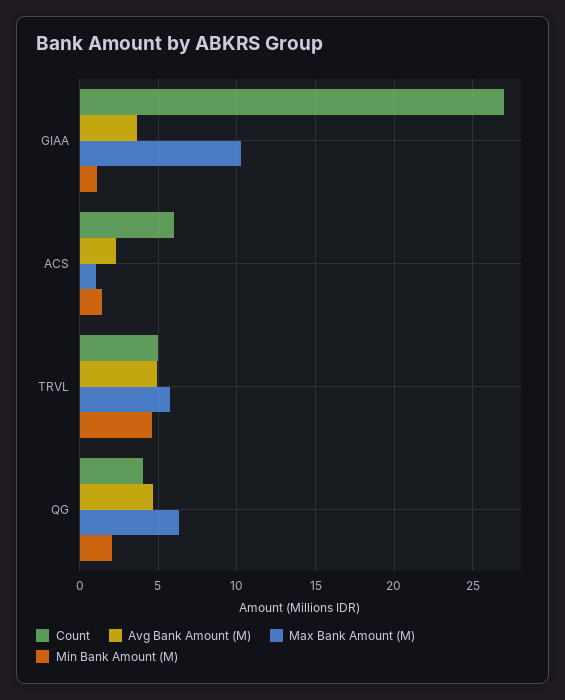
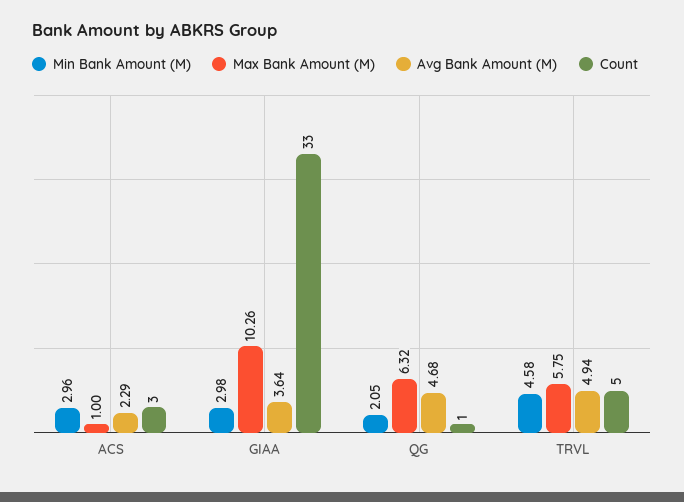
  {
    "Count": {
-     "GIAA": 27,
+     "GIAA": 33,
-     "ACS": 6,
+     "ACS": 3,
      "TRVL": 5,
-     "QG": 4
+     "QG": 1
    },
    "Avg Bank Amount (M)": {
      "GIAA": 3.64,
      "ACS": 2.29,
      "TRVL": 4.94,
      "QG": 4.68
    },
    "Max Bank Amount (M)": {
      "GIAA": 10.26,
      "ACS": 1,
      "TRVL": 5.75,
      "QG": 6.32
    },
    "Min Bank Amount (M)": {
-     "GIAA": 1,
+     "GIAA": 2.98,
-     "ACS": 1.5,
+     "ACS": 2.96,
      "TRVL": 4.58,
      "QG": 2.05
    }
  }

